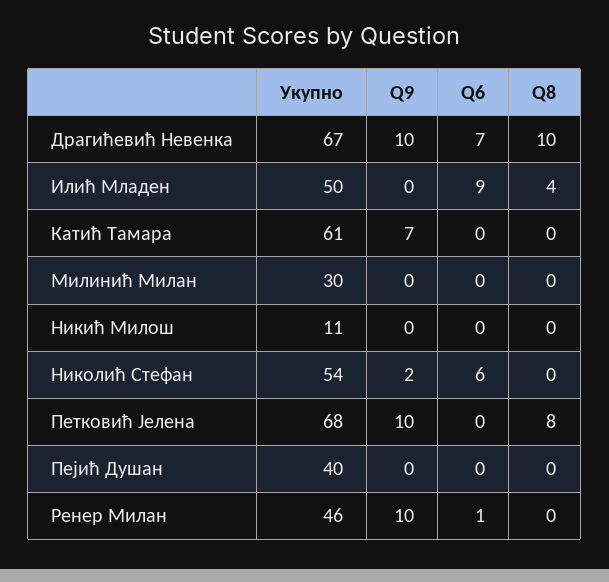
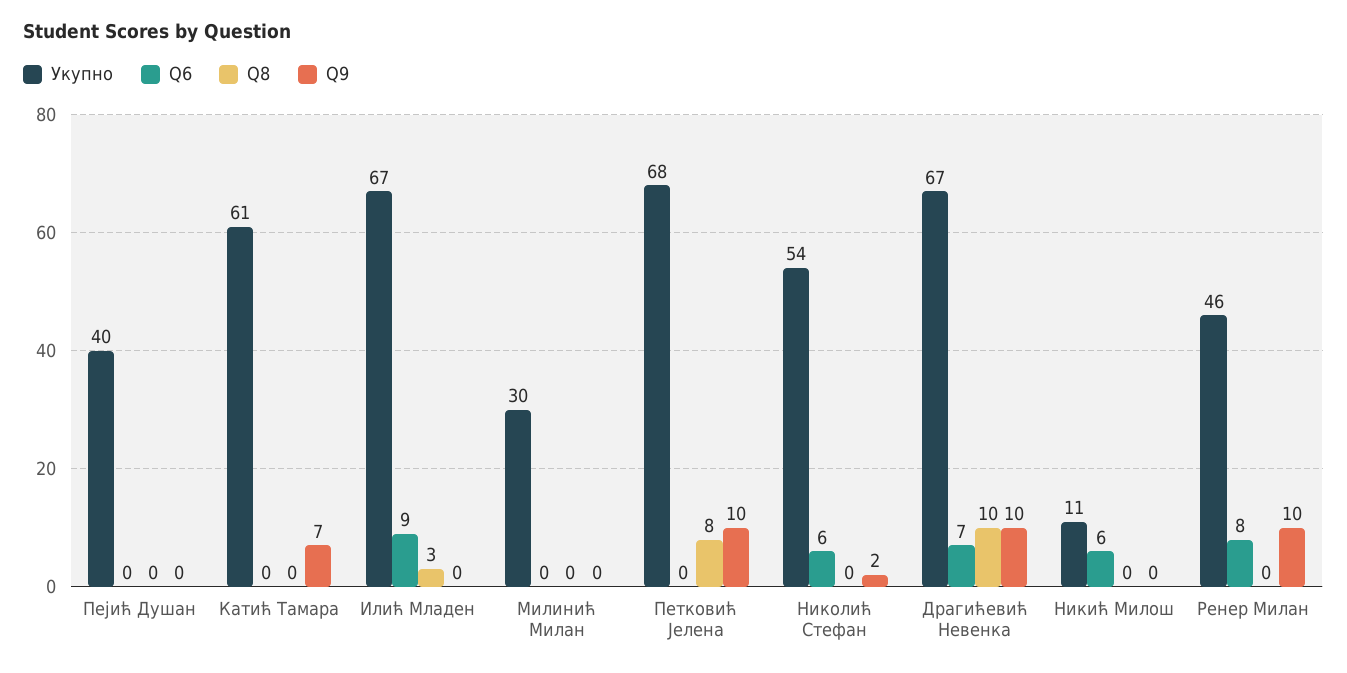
  {
    "Укупно": {
      "Драгићевић Невенка": 67,
-     "Илић Младен": 50,
+     "Илић Младен": 67,
      "Катић Тамара": 61,
      "Милинић Милан": 30,
      "Никић Милош": 11,
      "Николић Стефан": 54,
      "Петковић Јелена": 68,
      "Пејић Душан": 40,
      "Ренер Милан": 46
    },
    "Q9": {
      "Драгићевић Невенка": 10,
      "Илић Младен": 0,
      "Катић Тамара": 7,
      "Милинић Милан": 0,
      "Никић Милош": 0,
      "Николић Стефан": 2,
      "Петковић Јелена": 10,
      "Пејић Душан": 0,
      "Ренер Милан": 10
    },
    "Q6": {
      "Драгићевић Невенка": 7,
      "Илић Младен": 9,
      "Катић Тамара": 0,
      "Милинић Милан": 0,
-     "Никић Милош": 0,
+     "Никић Милош": 6,
      "Николић Стефан": 6,
      "Петковић Јелена": 0,
      "Пејић Душан": 0,
-     "Ренер Милан": 1
+     "Ренер Милан": 8
    },
    "Q8": {
      "Драгићевић Невенка": 10,
-     "Илић Младен": 4,
+     "Илић Младен": 3,
      "Катић Тамара": 0,
      "Милинић Милан": 0,
      "Никић Милош": 0,
      "Николић Стефан": 0,
      "Петковић Јелена": 8,
      "Пејић Душан": 0,
      "Ренер Милан": 0
    }
  }

